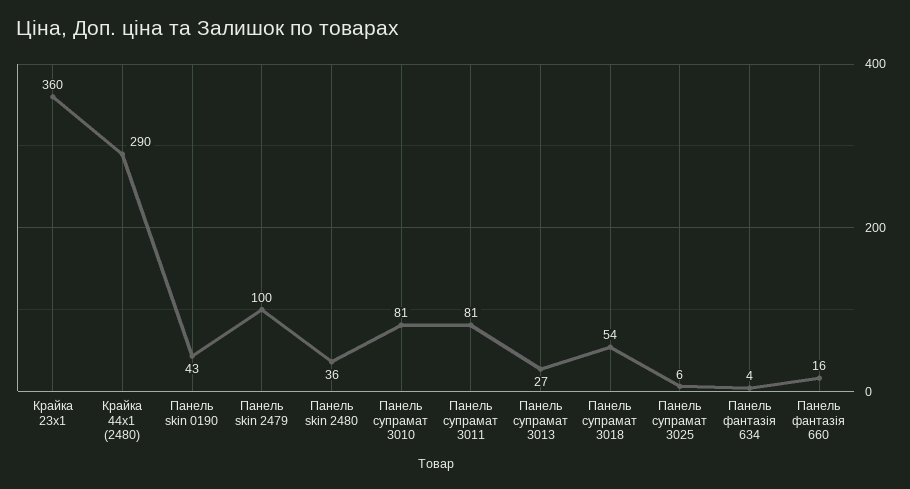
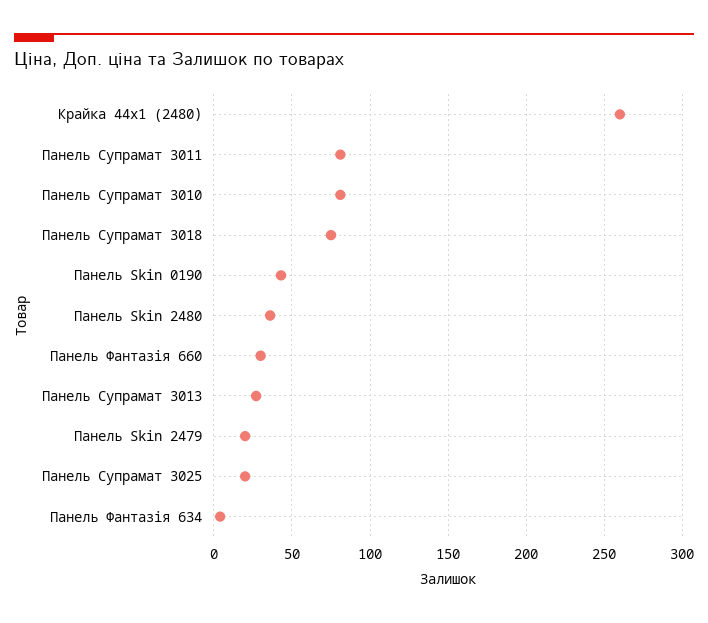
  {
-   "Крайка 23x1": 360,
-   "Крайка 44x1 (2480)": 290,
+   "Крайка 44x1 (2480)": 260,
    "Панель skin 0190": 43,
-   "Панель skin 2479": 100,
+   "Панель skin 2479": 20,
    "Панель skin 2480": 36,
    "Панель супрамат 3010": 81,
    "Панель супрамат 3011": 81,
    "Панель супрамат 3013": 27,
-   "Панель супрамат 3018": 54,
+   "Панель супрамат 3018": 75,
-   "Панель супрамат 3025": 6,
+   "Панель супрамат 3025": 20,
    "Панель фантазія 634": 4,
-   "Панель фантазія 660": 16
+   "Панель фантазія 660": 30
  }

